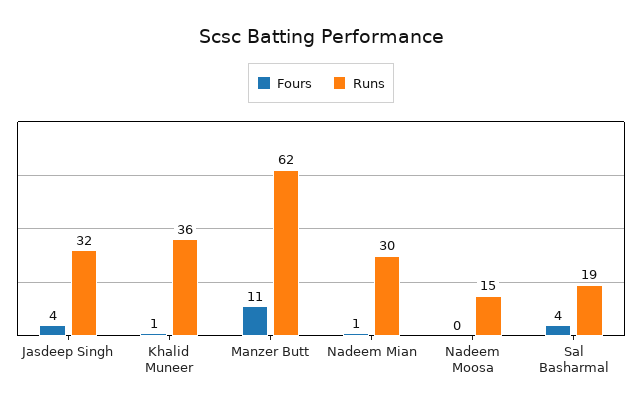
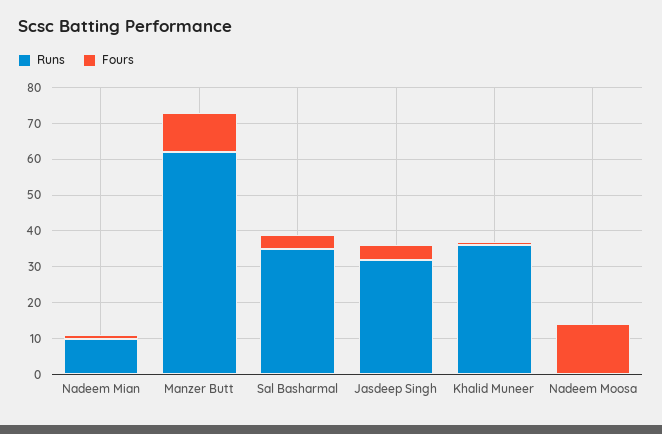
  {
    "Fours": {
      "Jasdeep Singh": 4,
      "Khalid Muneer": 1,
      "Manzer Butt": 11,
      "Nadeem Mian": 1,
-     "Nadeem Moosa": 0,
+     "Nadeem Moosa": 15,
      "Sal Basharmal": 4
    },
    "Runs": {
      "Jasdeep Singh": 32,
      "Khalid Muneer": 36,
      "Manzer Butt": 62,
-     "Nadeem Mian": 30,
+     "Nadeem Mian": 10,
-     "Nadeem Moosa": 15,
+     "Nadeem Moosa": 0,
-     "Sal Basharmal": 19
+     "Sal Basharmal": 35
    }
  }

